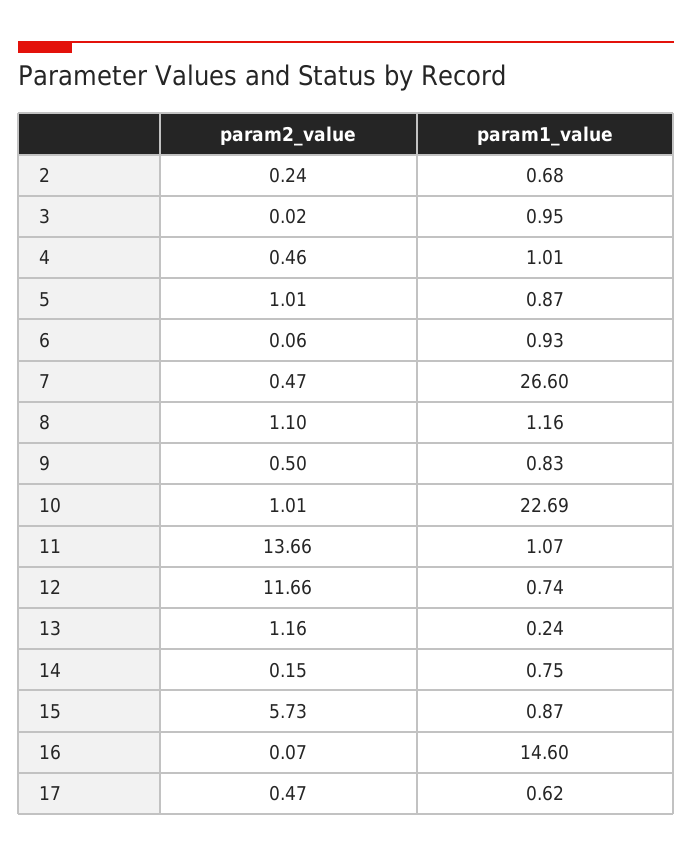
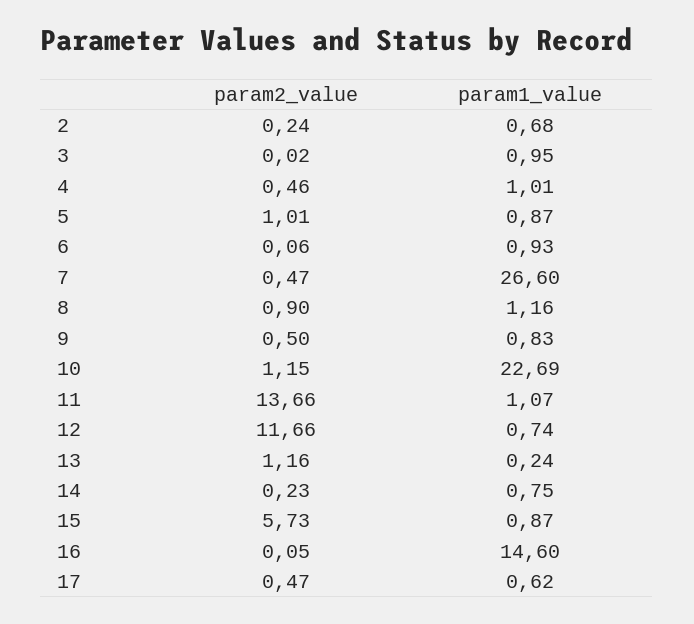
  {
    "param2_value": {
      "2": 0.24,
      "3": 0.02,
      "4": 0.46,
      "5": 1.01,
      "6": 0.06,
      "7": 0.47,
-     "8": 1.1,
+     "8": 0.9,
      "9": 0.5,
-     "10": 1.01,
+     "10": 1.15,
      "11": 13.66,
      "12": 11.66,
      "13": 1.16,
-     "14": 0.15,
+     "14": 0.23,
      "15": 5.73,
-     "16": 0.07,
+     "16": 0.05,
      "17": 0.47
    },
    "param1_value": {
      "2": 0.68,
      "3": 0.95,
      "4": 1.01,
      "5": 0.87,
      "6": 0.93,
      "7": 26.6,
      "8": 1.16,
      "9": 0.83,
      "10": 22.69,
      "11": 1.07,
      "12": 0.74,
      "13": 0.24,
      "14": 0.75,
      "15": 0.87,
      "16": 14.6,
      "17": 0.62
    }
  }

